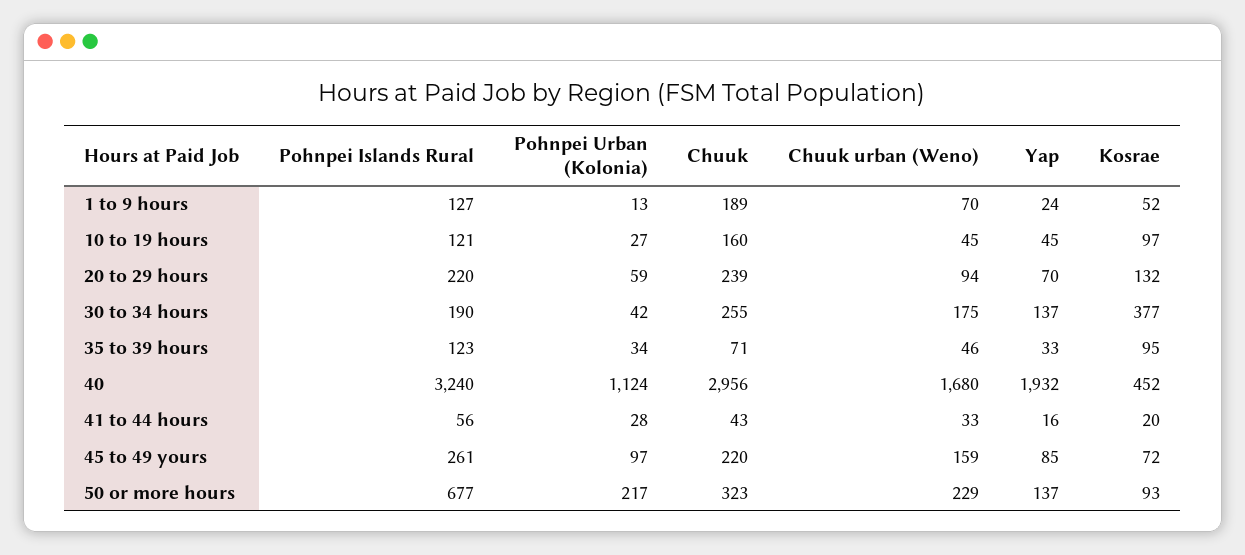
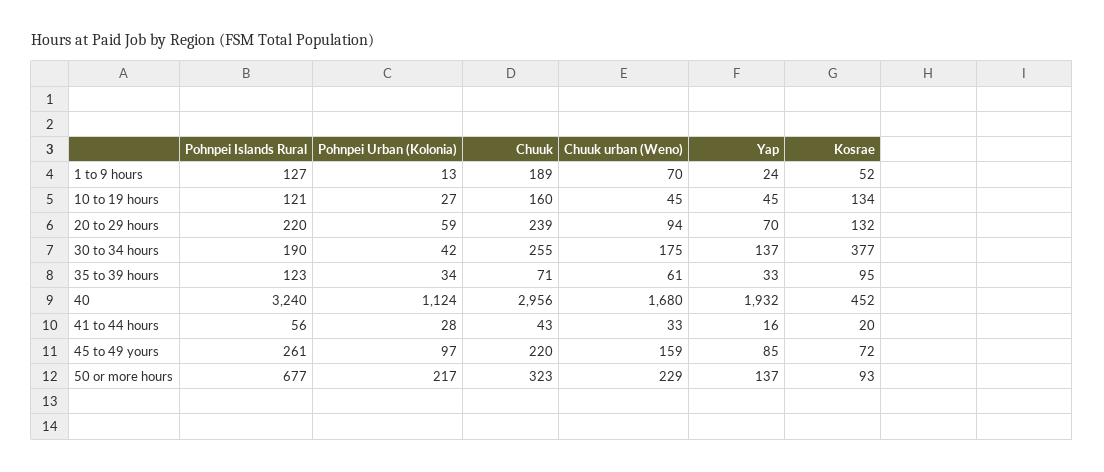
  {
    "Pohnpei Islands Rural": {
      "1 to 9 hours": 127,
      "10 to 19 hours": 121,
      "20 to 29 hours": 220,
      "30 to 34 hours": 190,
      "35 to 39 hours": 123,
      "40": 3240,
      "41 to 44 hours": 56,
      "45 to 49 yours": 261,
      "50 or more hours": 677
    },
    "Pohnpei Urban (Kolonia)": {
      "1 to 9 hours": 13,
      "10 to 19 hours": 27,
      "20 to 29 hours": 59,
      "30 to 34 hours": 42,
      "35 to 39 hours": 34,
      "40": 1124,
      "41 to 44 hours": 28,
      "45 to 49 yours": 97,
      "50 or more hours": 217
    },
    "Chuuk": {
      "1 to 9 hours": 189,
      "10 to 19 hours": 160,
      "20 to 29 hours": 239,
      "30 to 34 hours": 255,
      "35 to 39 hours": 71,
      "40": 2956,
      "41 to 44 hours": 43,
      "45 to 49 yours": 220,
      "50 or more hours": 323
    },
    "Chuuk urban (Weno)": {
      "1 to 9 hours": 70,
      "10 to 19 hours": 45,
      "20 to 29 hours": 94,
      "30 to 34 hours": 175,
-     "35 to 39 hours": 46,
+     "35 to 39 hours": 61,
      "40": 1680,
      "41 to 44 hours": 33,
      "45 to 49 yours": 159,
      "50 or more hours": 229
    },
    "Yap": {
      "1 to 9 hours": 24,
      "10 to 19 hours": 45,
      "20 to 29 hours": 70,
      "30 to 34 hours": 137,
      "35 to 39 hours": 33,
      "40": 1932,
      "41 to 44 hours": 16,
      "45 to 49 yours": 85,
      "50 or more hours": 137
    },
    "Kosrae": {
      "1 to 9 hours": 52,
-     "10 to 19 hours": 97,
+     "10 to 19 hours": 134,
      "20 to 29 hours": 132,
      "30 to 34 hours": 377,
      "35 to 39 hours": 95,
      "40": 452,
      "41 to 44 hours": 20,
      "45 to 49 yours": 72,
      "50 or more hours": 93
    }
  }

